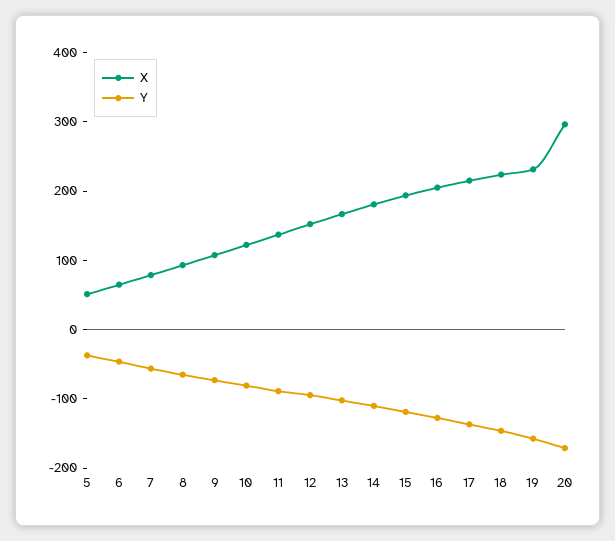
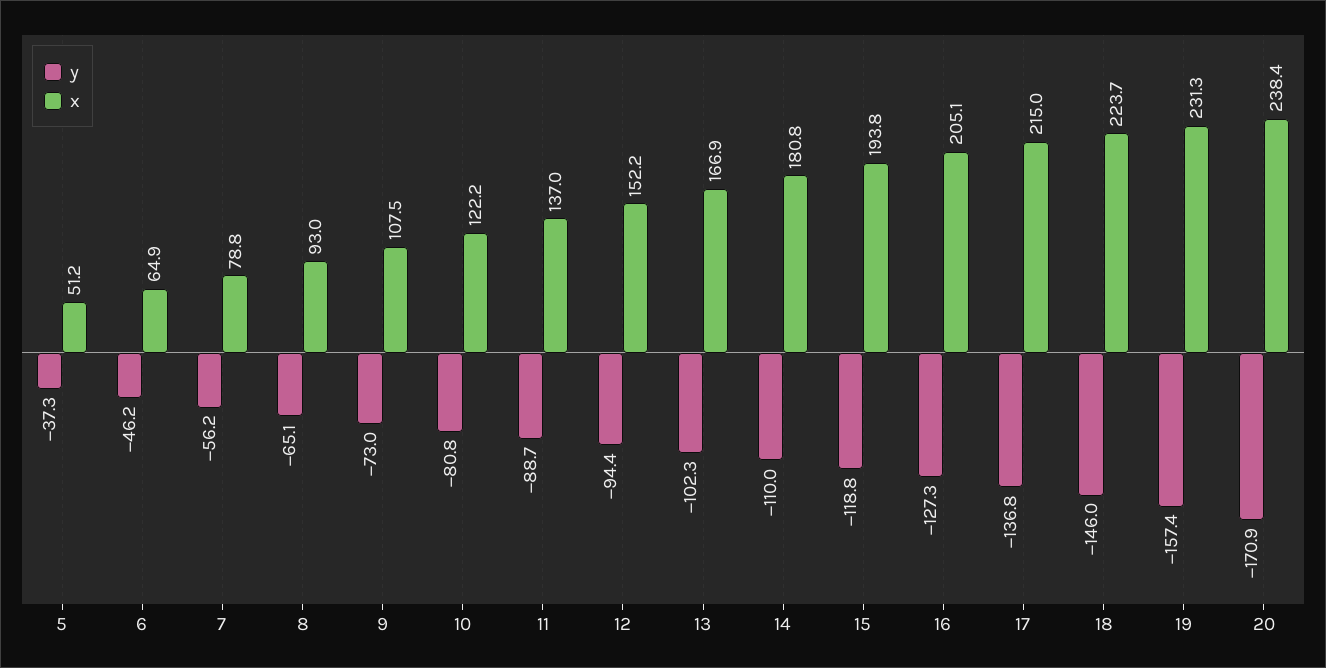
  {
    "X": {
      "5": 51.2,
      "6": 64.9,
      "7": 78.8,
      "8": 93,
      "9": 107.5,
      "10": 122.2,
      "11": 137,
      "12": 152.2,
      "13": 166.9,
      "14": 180.8,
      "15": 193.8,
      "16": 205.1,
      "17": 215,
      "18": 223.7,
      "19": 231.3,
-     "20": 300
+     "20": 238.4
    },
    "Y": {
      "5": -37.3,
      "6": -46.2,
      "7": -56.2,
      "8": -65.1,
      "9": -73,
      "10": -80.8,
      "11": -88.7,
      "12": -94.4,
      "13": -102.3,
      "14": -110,
      "15": -118.8,
      "16": -127.3,
      "17": -136.8,
      "18": -146,
      "19": -157.4,
      "20": -170.9
    }
  }

